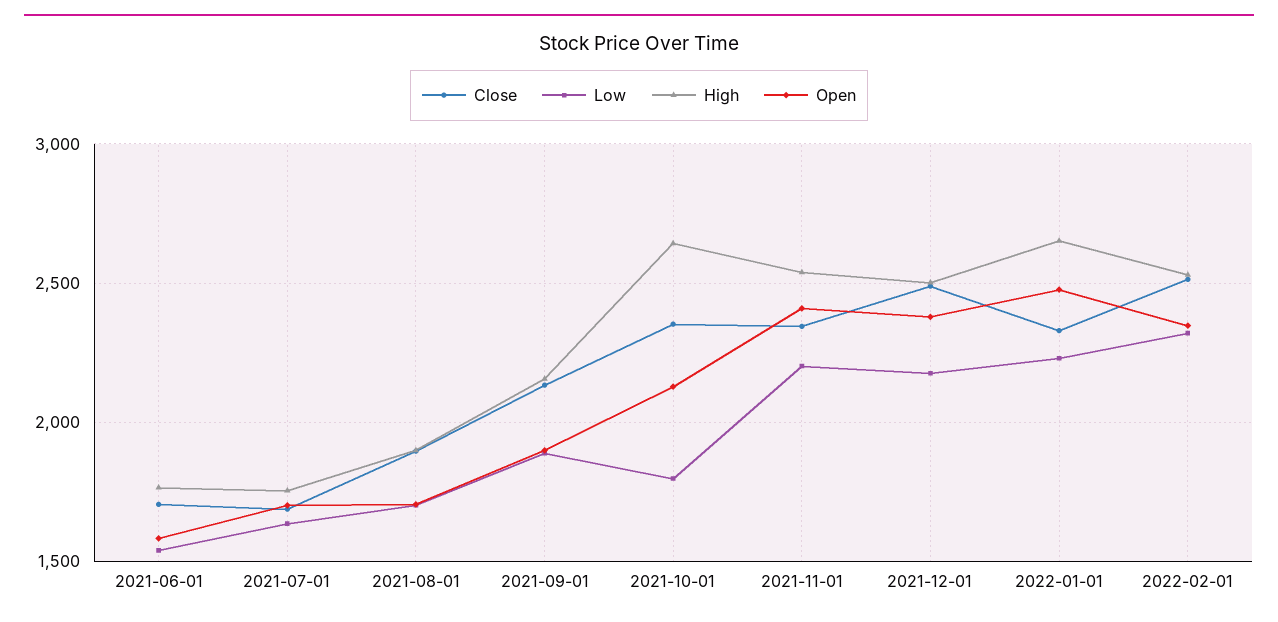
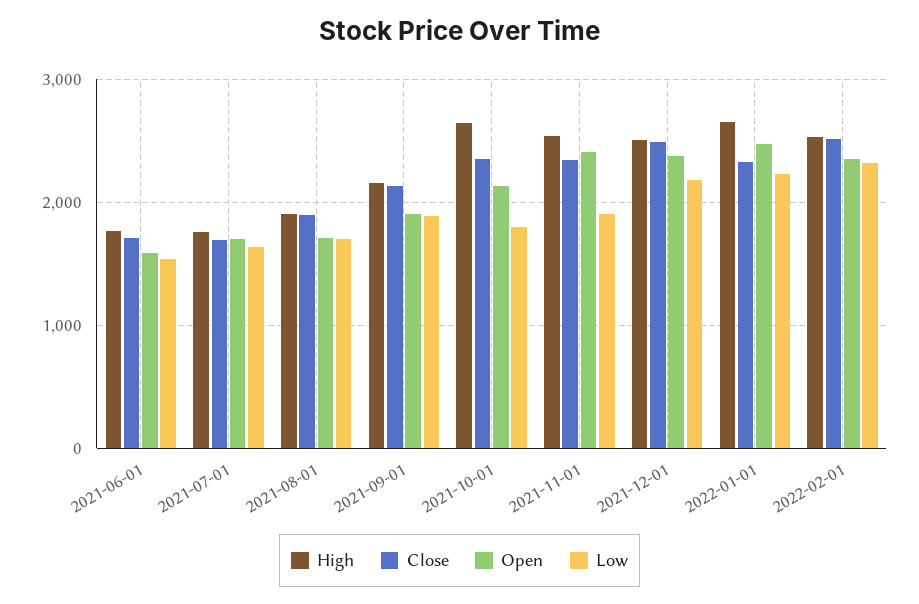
  {
    "Close": {
      "2021-06-01": 1700,
      "2021-07-01": 1700,
      "2021-08-01": 1900,
      "2021-09-01": 2150,
      "2021-10-01": 2350,
      "2021-11-01": 2350,
      "2021-12-01": 2500,
      "2022-01-01": 2350,
      "2022-02-01": 2500
    },
    "Low": {
      "2021-06-01": 1550,
      "2021-07-01": 1650,
      "2021-08-01": 1700,
      "2021-09-01": 1900,
      "2021-10-01": 1800,
-     "2021-11-01": 2200,
+     "2021-11-01": 1900,
      "2021-12-01": 2200,
      "2022-01-01": 2250,
      "2022-02-01": 2300
    },
    "High": {
      "2021-06-01": 1750,
      "2021-07-01": 1750,
      "2021-08-01": 1900,
      "2021-09-01": 2150,
      "2021-10-01": 2650,
      "2021-11-01": 2550,
      "2021-12-01": 2500,
      "2022-01-01": 2650,
      "2022-02-01": 2550
    },
    "Open": {
      "2021-06-01": 1600,
      "2021-07-01": 1700,
      "2021-08-01": 1700,
      "2021-09-01": 1900,
      "2021-10-01": 2150,
      "2021-11-01": 2400,
      "2021-12-01": 2400,
      "2022-01-01": 2500,
      "2022-02-01": 2350
    }
  }

